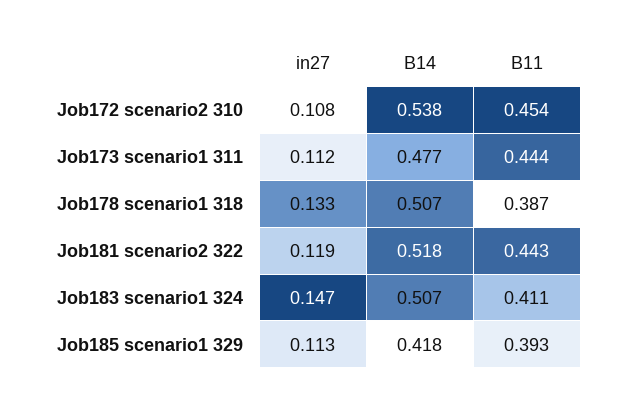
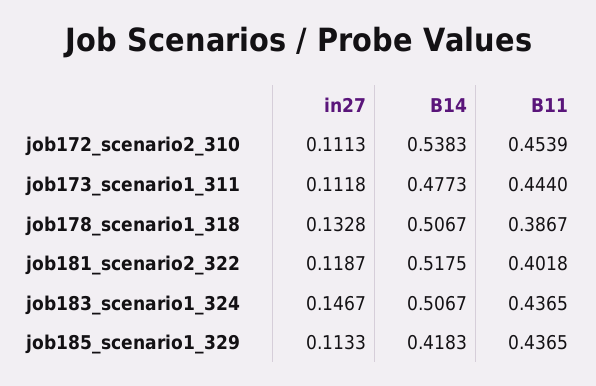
  {
    "in27": {
-     "Job172 scenario2 310": 0.108,
+     "Job172 scenario2 310": 0.1113,
      "Job173 scenario1 311": 0.1118,
      "Job178 scenario1 318": 0.1328,
      "Job181 scenario2 322": 0.1187,
      "Job183 scenario1 324": 0.1467,
      "Job185 scenario1 329": 0.1133
    },
    "B14": {
      "Job172 scenario2 310": 0.5383,
      "Job173 scenario1 311": 0.4773,
      "Job178 scenario1 318": 0.5067,
      "Job181 scenario2 322": 0.5175,
      "Job183 scenario1 324": 0.5067,
      "Job185 scenario1 329": 0.4183
    },
    "B11": {
      "Job172 scenario2 310": 0.4539,
      "Job173 scenario1 311": 0.444,
      "Job178 scenario1 318": 0.3867,
-     "Job181 scenario2 322": 0.443,
+     "Job181 scenario2 322": 0.4018,
-     "Job183 scenario1 324": 0.411,
+     "Job183 scenario1 324": 0.4365,
-     "Job185 scenario1 329": 0.393
+     "Job185 scenario1 329": 0.4365
    }
  }

